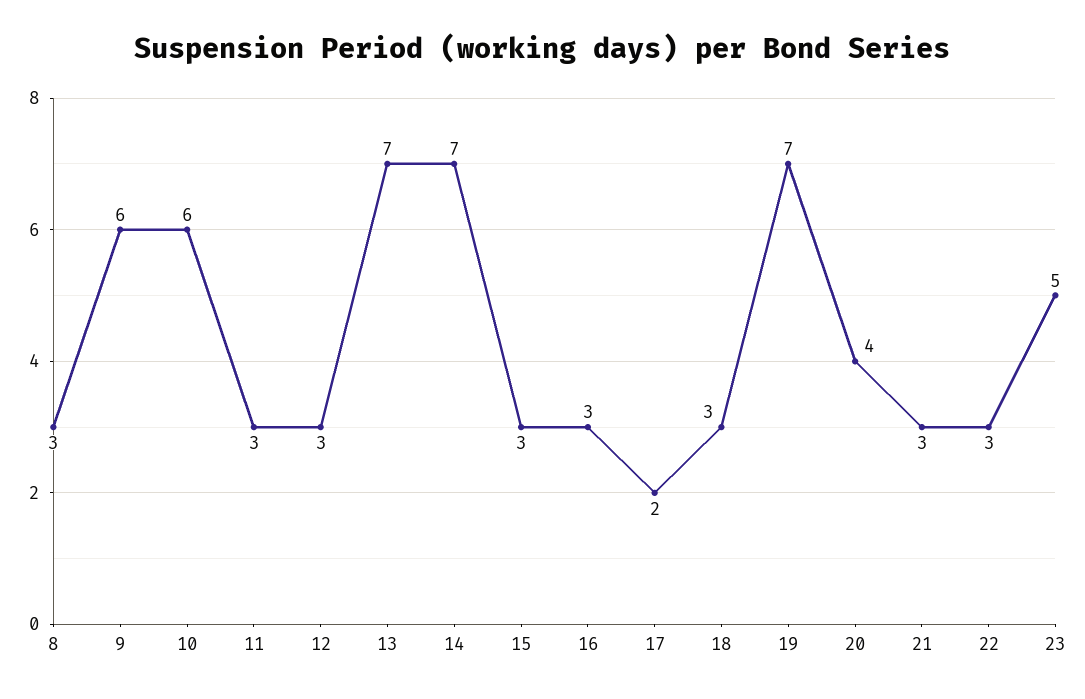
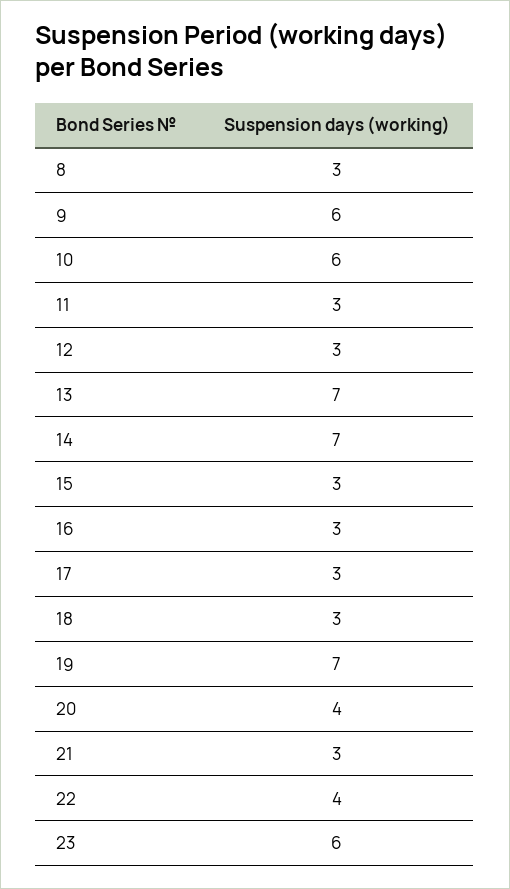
  {
    "8": 3,
    "9": 6,
    "10": 6,
    "11": 3,
    "12": 3,
    "13": 7,
    "14": 7,
    "15": 3,
    "16": 3,
-   "17": 2,
+   "17": 3,
    "18": 3,
    "19": 7,
    "20": 4,
    "21": 3,
-   "22": 3,
+   "22": 4,
-   "23": 5
+   "23": 6
  }

